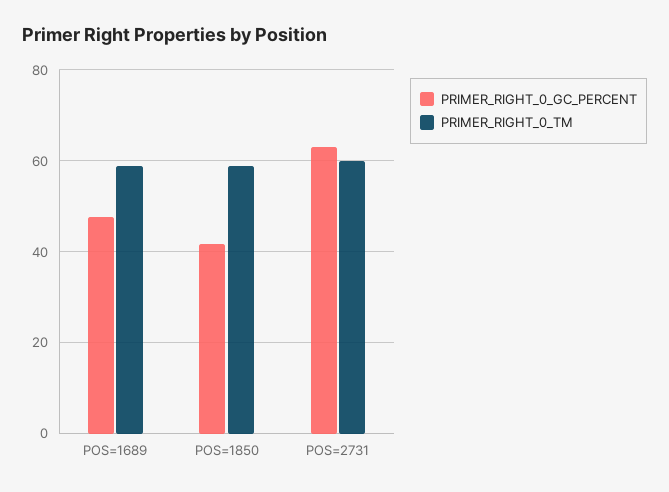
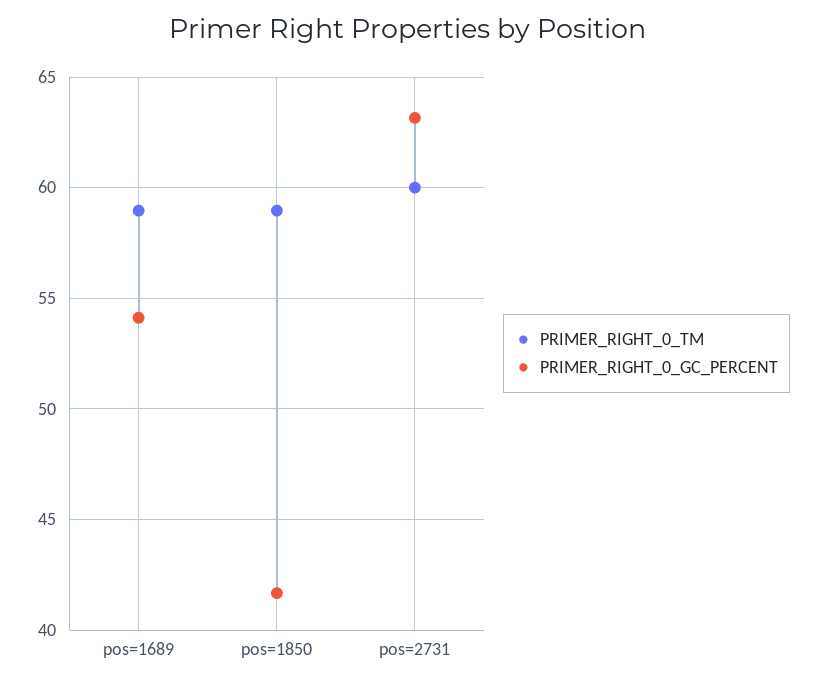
  {
    "PRIMER_RIGHT_0_GC_PERCENT": {
-     "POS=1689": 48,
+     "POS=1689": 54,
      "POS=1850": 41.5,
      "POS=2731": 63
    },
    "PRIMER_RIGHT_0_TM": {
      "POS=1689": 59,
      "POS=1850": 59,
      "POS=2731": 60
    }
  }

